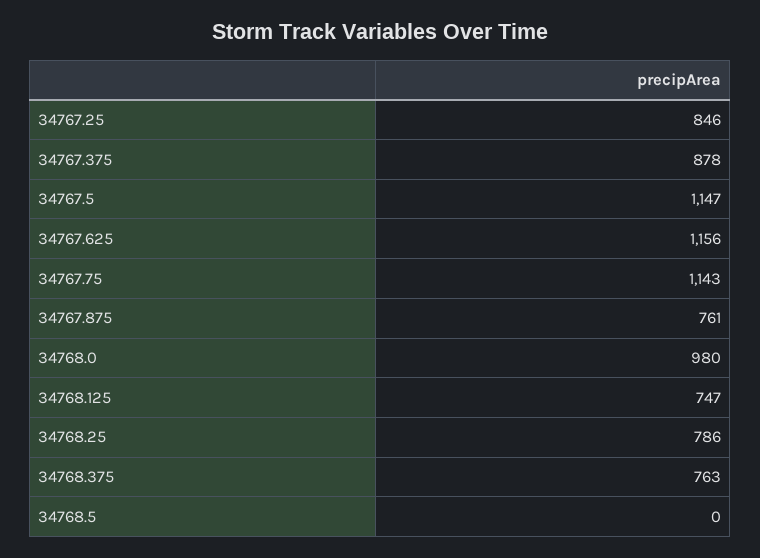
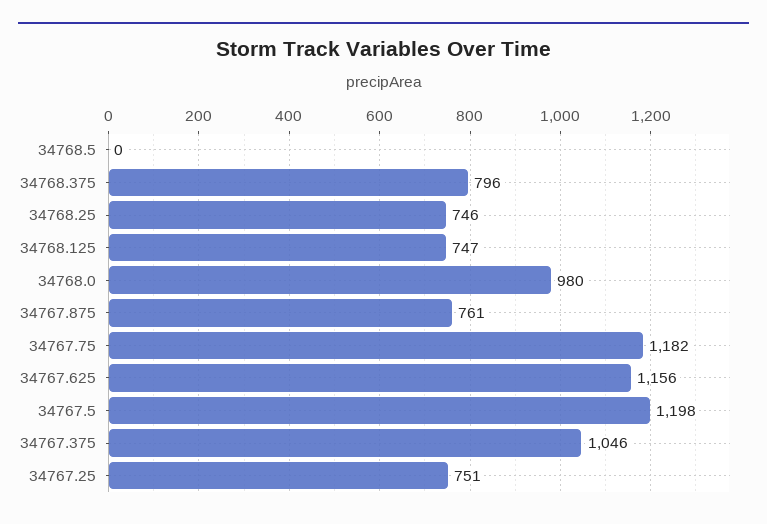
  {
-   "34767.25": 846,
+   "34767.25": 751,
-   "34767.375": 878,
+   "34767.375": 1046,
-   "34767.5": 1147,
+   "34767.5": 1198,
    "34767.625": 1156,
-   "34767.75": 1143,
+   "34767.75": 1182,
    "34767.875": 761,
    "34768.0": 980,
    "34768.125": 747,
-   "34768.25": 786,
+   "34768.25": 746,
-   "34768.375": 763,
+   "34768.375": 796,
    "34768.5": 0
  }

